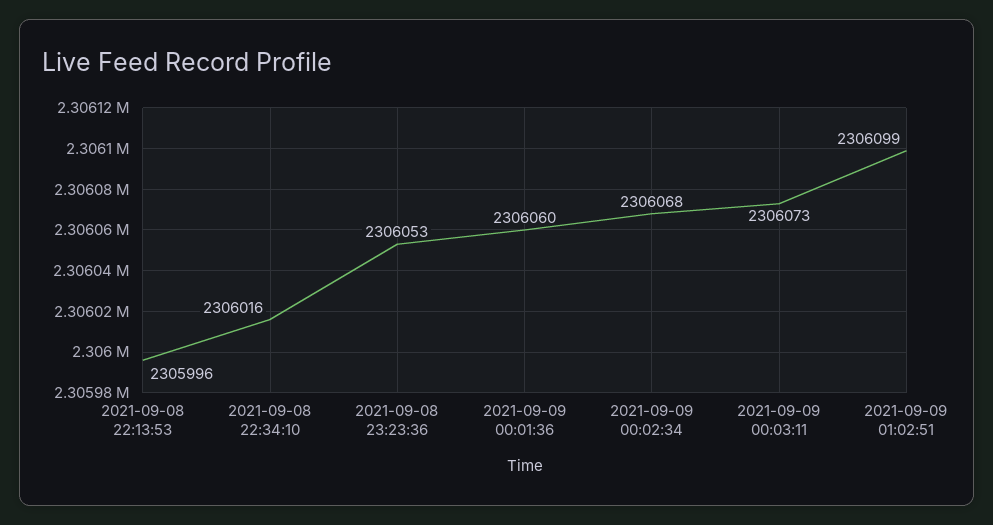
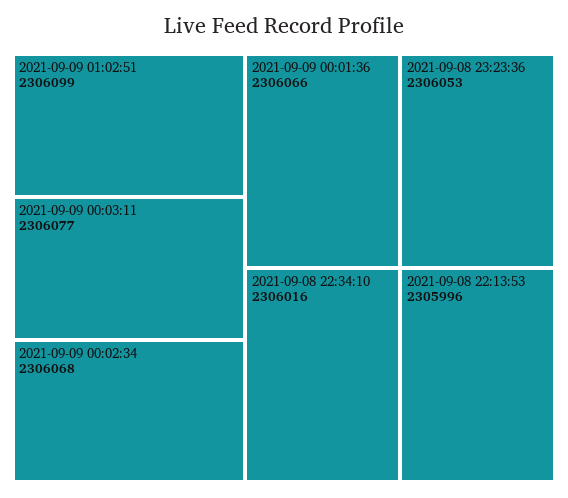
  {
    "2021-09-08 22:13:53": 2305996,
    "2021-09-08 22:34:10": 2306016,
    "2021-09-08 23:23:36": 2306053,
-   "2021-09-09 00:01:36": 2306060,
+   "2021-09-09 00:01:36": 2306066,
    "2021-09-09 00:02:34": 2306068,
-   "2021-09-09 00:03:11": 2306073,
+   "2021-09-09 00:03:11": 2306077,
    "2021-09-09 01:02:51": 2306099
  }

